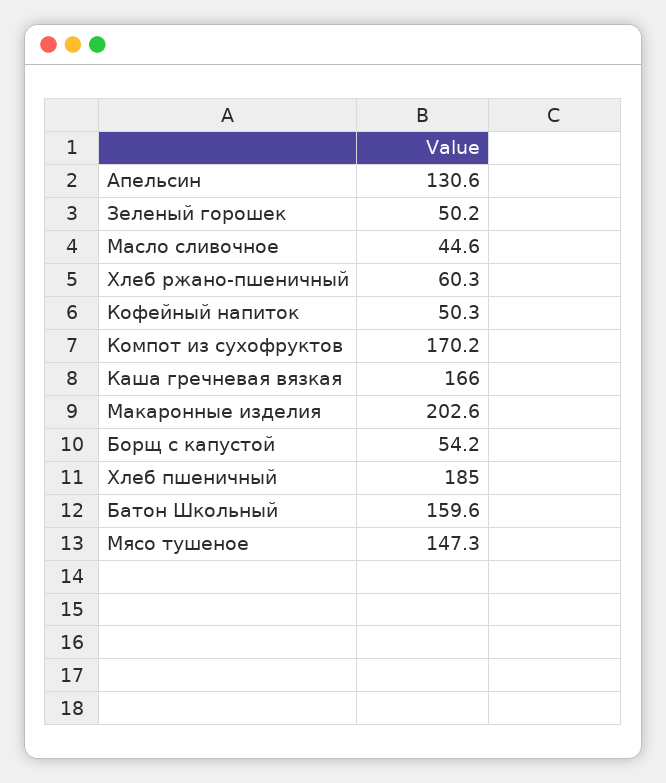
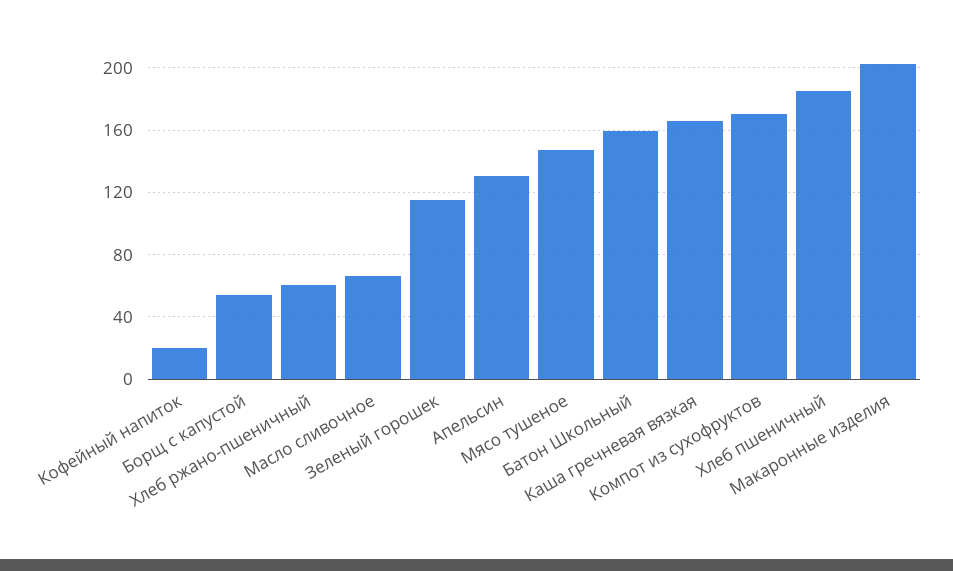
  {
    "Апельсин": 130.6,
-   "Зеленый горошек": 50.2,
+   "Зеленый горошек": 115,
-   "Масло сливочное": 44.6,
+   "Масло сливочное": 65,
    "Хлеб ржано-пшеничный": 60.3,
-   "Кофейный напиток": 50.3,
+   "Кофейный напиток": 20,
    "Компот из сухофруктов": 170.2,
    "Каша гречневая вязкая": 166,
    "Макаронные изделия": 202.6,
    "Борщ с капустой": 54.2,
    "Хлеб пшеничный": 185,
    "Батон Школьный": 159.6,
    "Мясо тушеное": 147.3
  }

